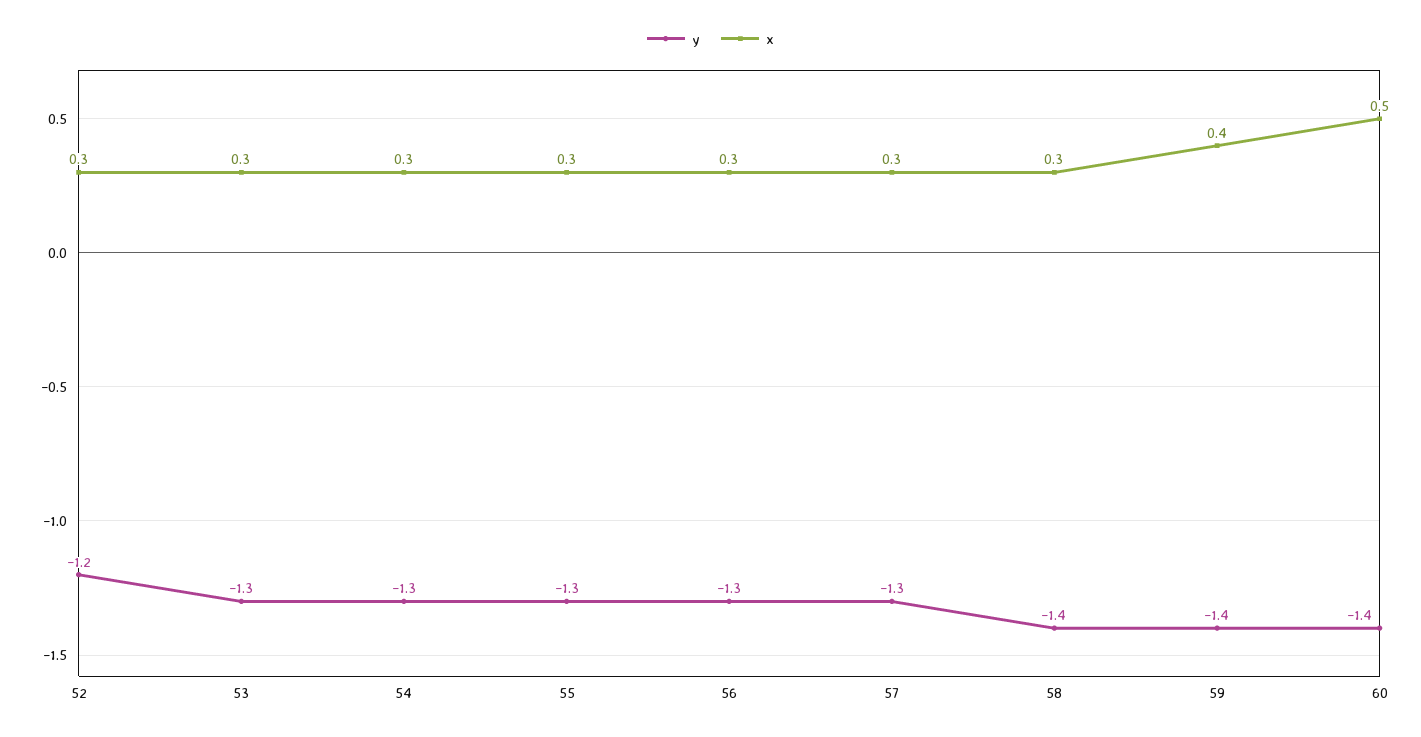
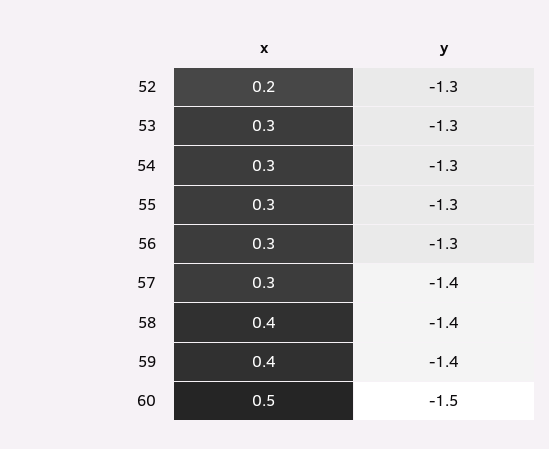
  {
    "y": {
-     "52": -1.2,
+     "52": -1.3,
      "53": -1.3,
      "54": -1.3,
      "55": -1.3,
      "56": -1.3,
-     "57": -1.3,
+     "57": -1.4,
      "58": -1.4,
      "59": -1.4,
-     "60": -1.4
+     "60": -1.5
    },
    "x": {
-     "52": 0.3,
+     "52": 0.2,
      "53": 0.3,
      "54": 0.3,
      "55": 0.3,
      "56": 0.3,
      "57": 0.3,
-     "58": 0.3,
+     "58": 0.4,
      "59": 0.4,
      "60": 0.5
    }
  }

